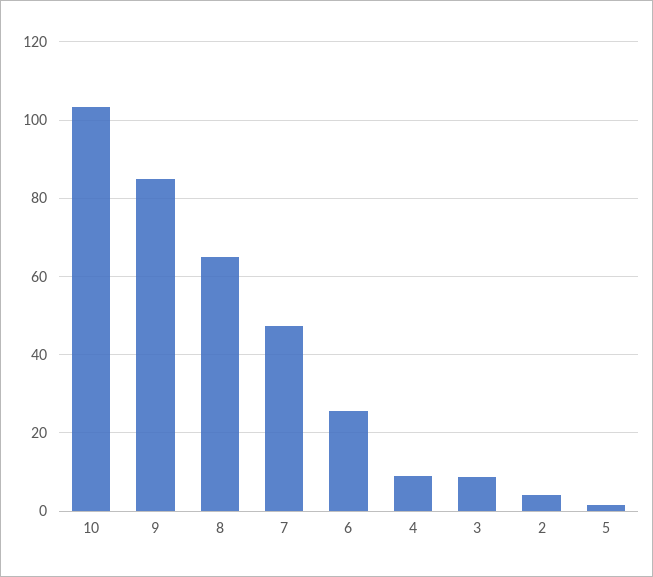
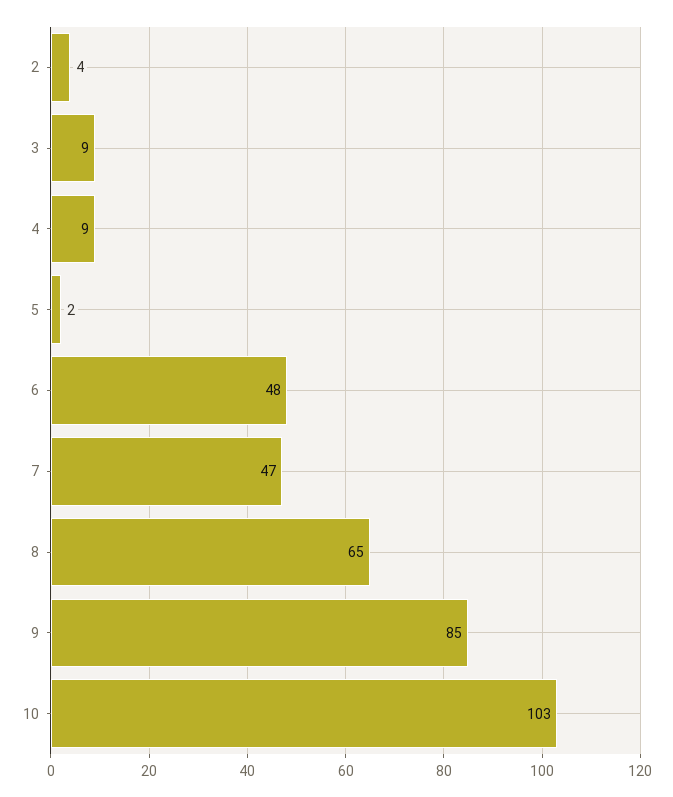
  {
    "10": 103,
    "9": 85,
    "8": 65,
    "7": 47,
-   "6": 26,
+   "6": 48,
    "4": 9,
    "3": 9,
    "2": 4,
    "5": 2
  }

